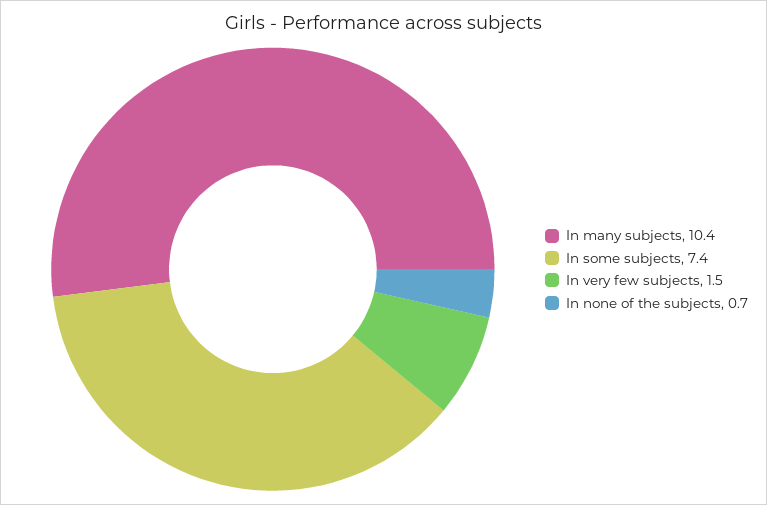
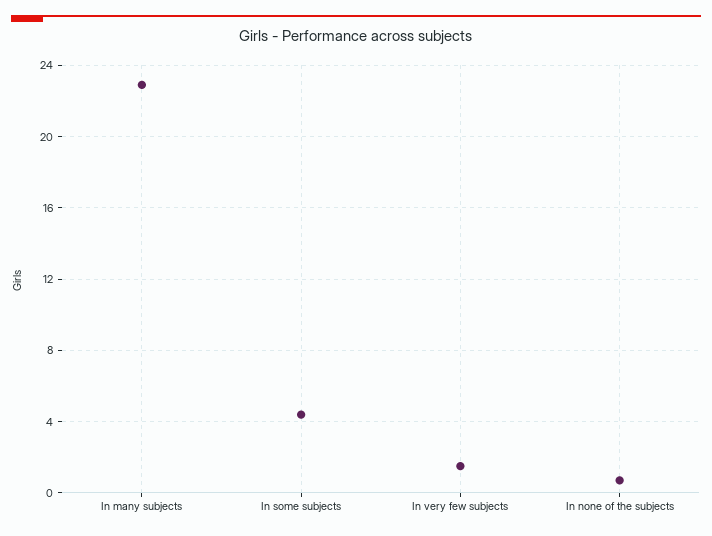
  {
-   "In many subjects": 10.4,
+   "In many subjects": 23,
-   "In some subjects": 7.4,
+   "In some subjects": 4.5,
    "In very few subjects": 1.5,
    "In none of the subjects": 0.7
  }

